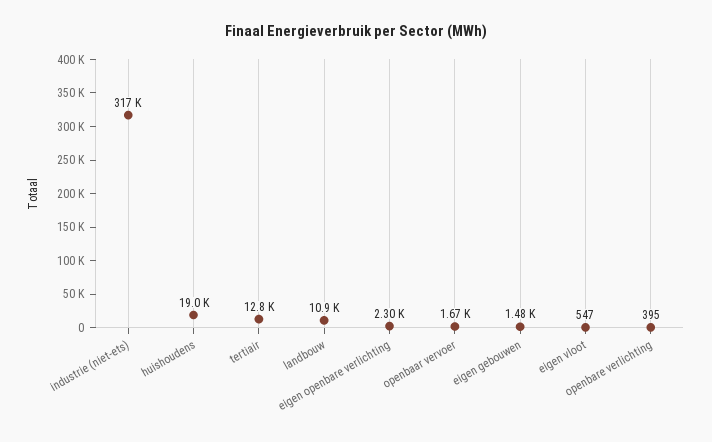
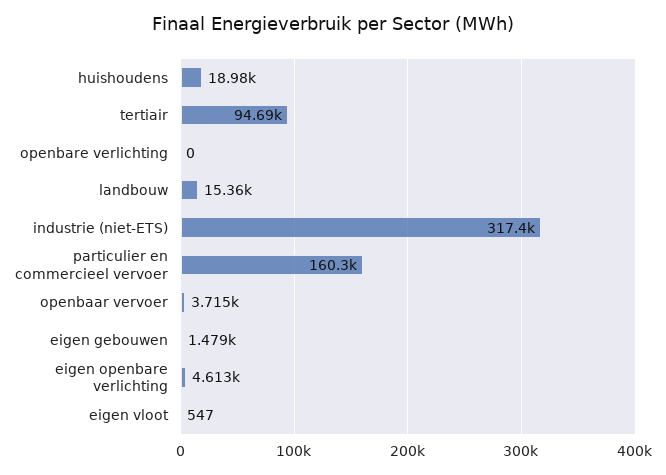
  {
    "industrie (niet-ets)": 317400,
    "huishoudens": 18980,
-   "tertiair": 12800,
+   "tertiair": 94690,
-   "landbouw": 10900,
+   "landbouw": 15360,
-   "eigen openbare verlichting": 2300,
+   "eigen openbare verlichting": 4613,
-   "openbaar vervoer": 1670,
+   "openbaar vervoer": 3715,
    "eigen gebouwen": 1479,
    "eigen vloot": 547,
-   "openbare verlichting": 395
+   "openbare verlichting": 0,
+   "particulier en commercieel vervoer": 160300
  }

